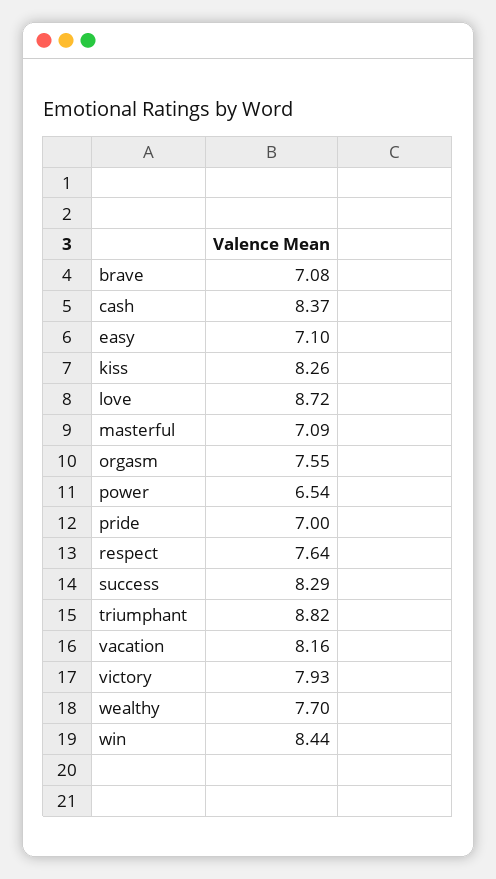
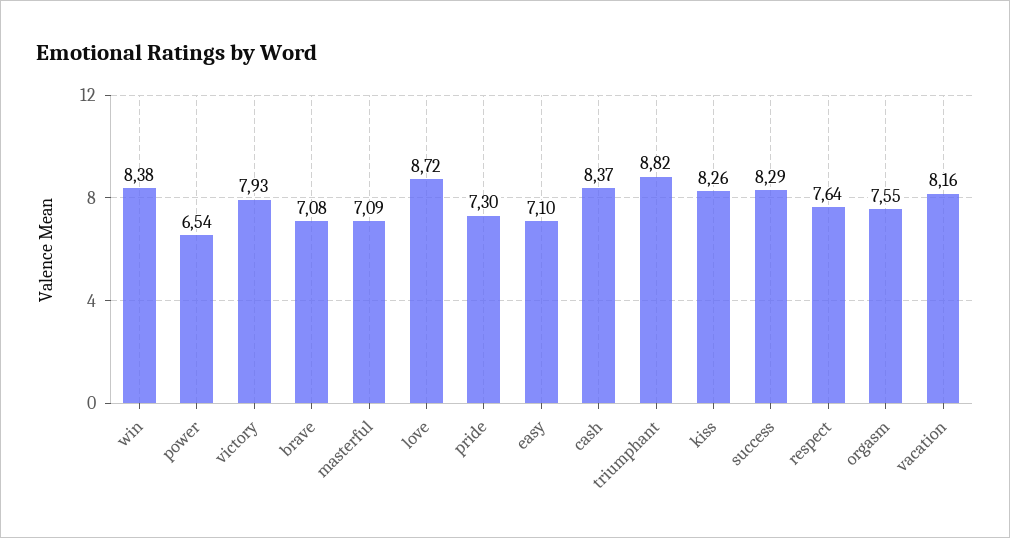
  {
    "brave": 7.08,
    "cash": 8.37,
    "easy": 7.1,
    "kiss": 8.26,
    "love": 8.72,
    "masterful": 7.09,
    "orgasm": 7.55,
    "power": 6.54,
-   "pride": 7,
+   "pride": 7.3,
    "respect": 7.64,
    "success": 8.29,
    "triumphant": 8.82,
    "vacation": 8.16,
    "victory": 7.93,
-   "wealthy": 7.7,
-   "win": 8.44
+   "win": 8.38
  }

